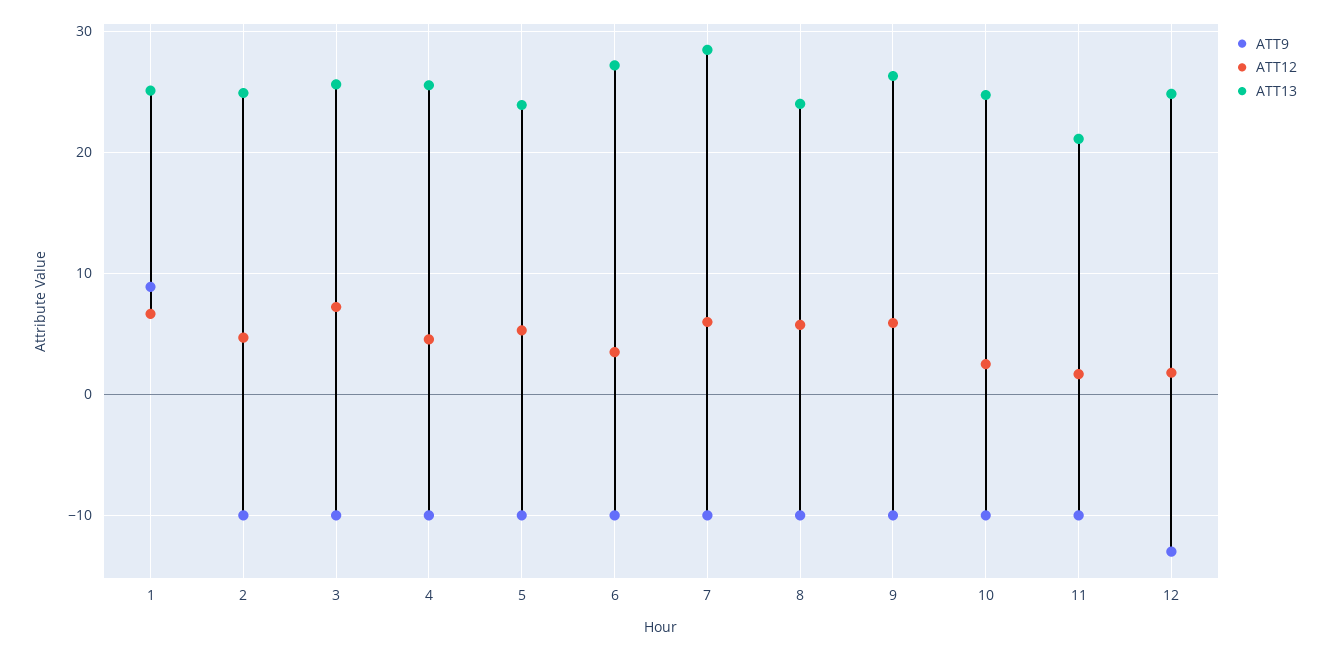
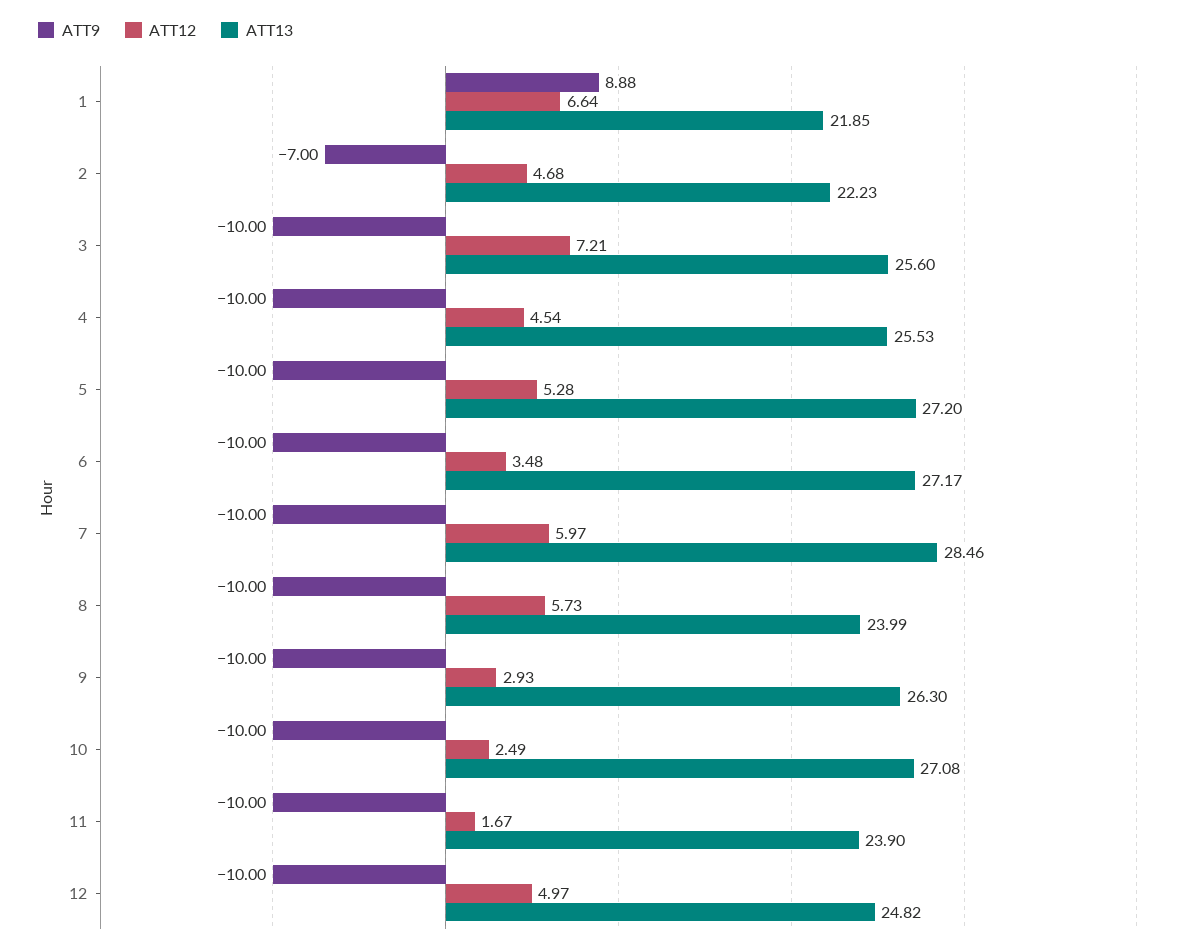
  {
    "ATT9": {
      "1": 8.88,
-     "2": -10,
+     "2": -7,
      "3": -10,
      "4": -10,
      "5": -10,
      "6": -10,
      "7": -10,
      "8": -10,
      "9": -10,
      "10": -10,
      "11": -10,
-     "12": -13
+     "12": -10
    },
    "ATT12": {
      "1": 6.64,
      "2": 4.68,
      "3": 7.21,
      "4": 4.54,
      "5": 5.28,
      "6": 3.48,
      "7": 5.97,
      "8": 5.73,
-     "9": 6,
+     "9": 2.93,
      "10": 2.49,
      "11": 1.67,
-     "12": 2
+     "12": 4.97
    },
    "ATT13": {
-     "1": 25,
+     "1": 21.85,
-     "2": 25,
+     "2": 22.23,
      "3": 25.6,
      "4": 25.53,
-     "5": 24,
+     "5": 27.2,
      "6": 27.17,
      "7": 28.46,
      "8": 23.99,
      "9": 26.3,
-     "10": 25,
+     "10": 27.08,
-     "11": 21,
+     "11": 23.9,
      "12": 24.82
    }
  }

